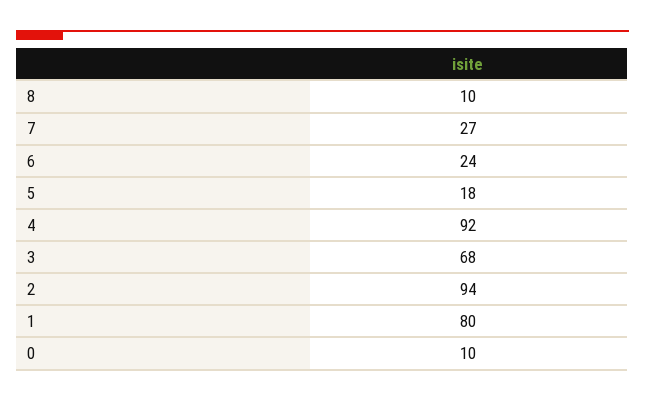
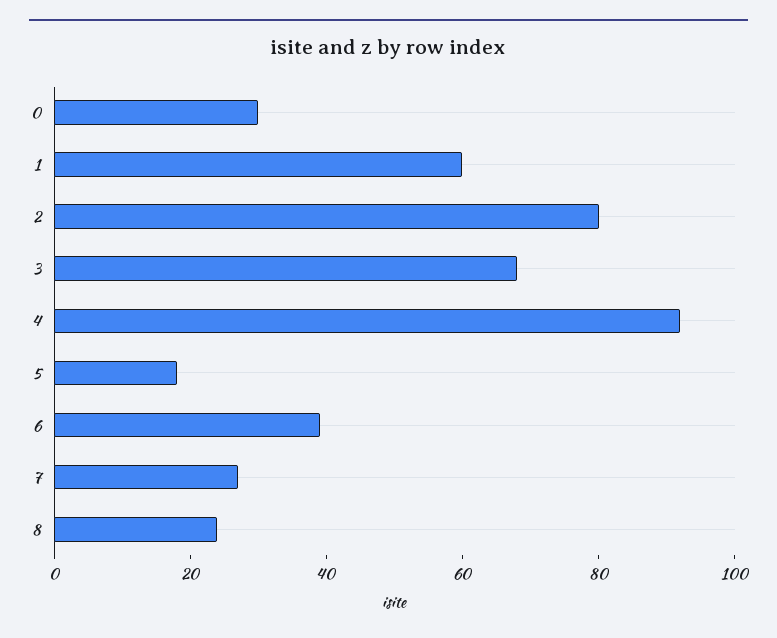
  {
-   "8": 10,
+   "8": 25,
    "7": 27,
-   "6": 24,
+   "6": 40,
    "5": 18,
    "4": 92,
    "3": 68,
-   "2": 94,
+   "2": 80,
-   "1": 80,
+   "1": 60,
-   "0": 10
+   "0": 30
  }

